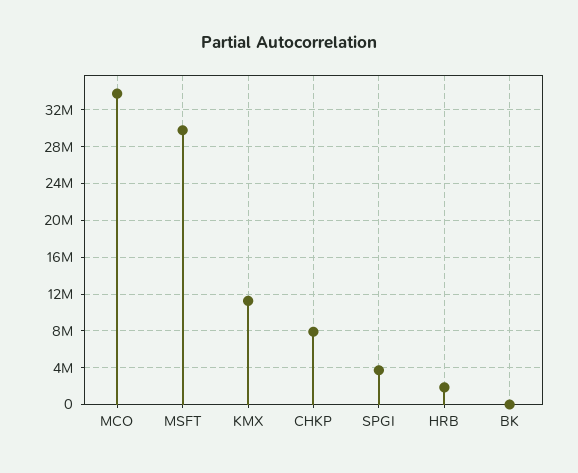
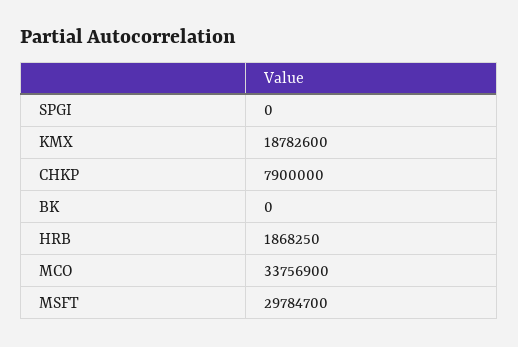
  {
    "MCO": 33756900,
    "MSFT": 29784700,
-   "KMX": 11000000,
+   "KMX": 18782600,
    "CHKP": 7900000,
-   "SPGI": 4000000,
+   "SPGI": 0,
    "HRB": 1868250,
    "BK": 0
  }

